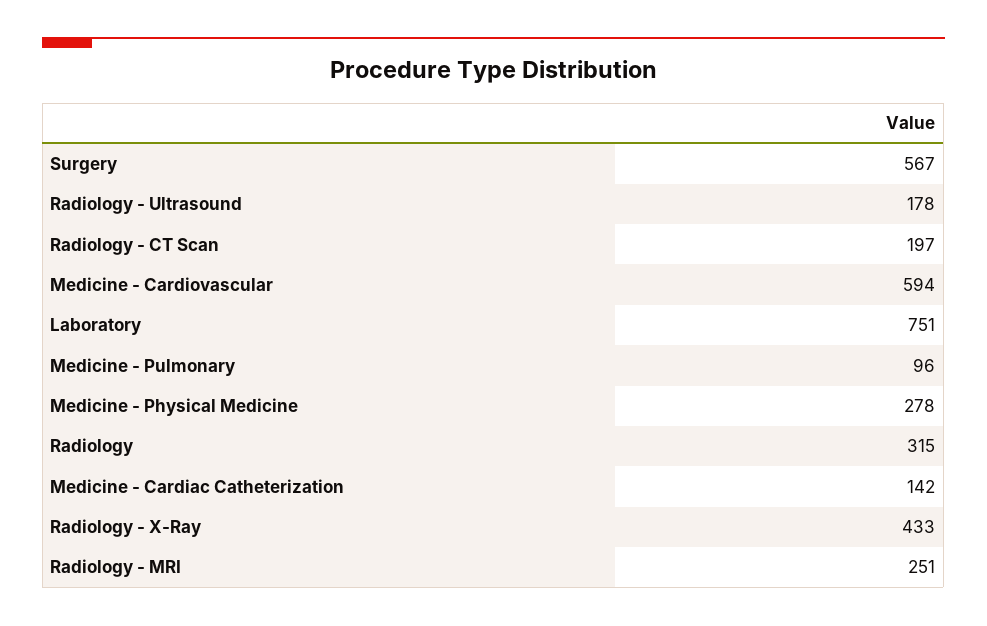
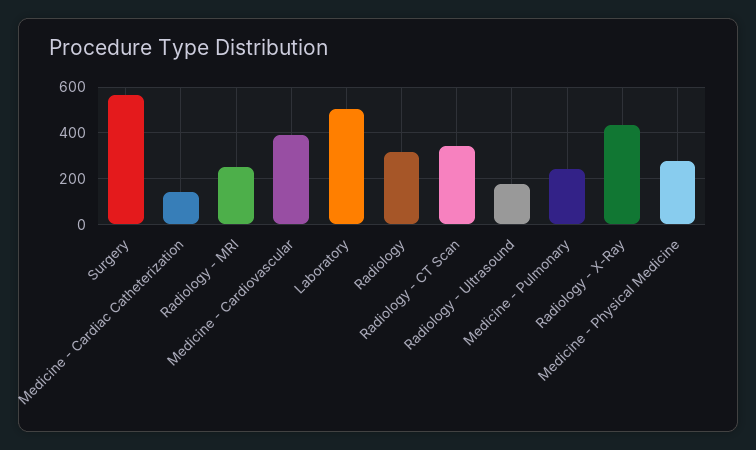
  {
    "Surgery": 567,
    "Radiology - Ultrasound": 178,
-   "Radiology - CT Scan": 197,
+   "Radiology - CT Scan": 350,
-   "Medicine - Cardiovascular": 594,
+   "Medicine - Cardiovascular": 400,
-   "Laboratory": 751,
+   "Laboratory": 500,
-   "Medicine - Pulmonary": 96,
+   "Medicine - Pulmonary": 250,
    "Medicine - Physical Medicine": 278,
    "Radiology": 315,
    "Medicine - Cardiac Catheterization": 142,
    "Radiology - X-Ray": 433,
    "Radiology - MRI": 251
  }

